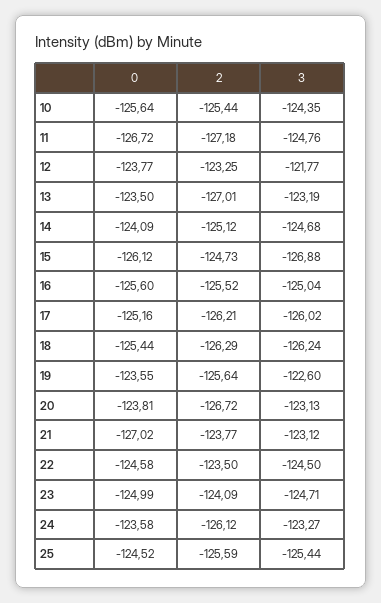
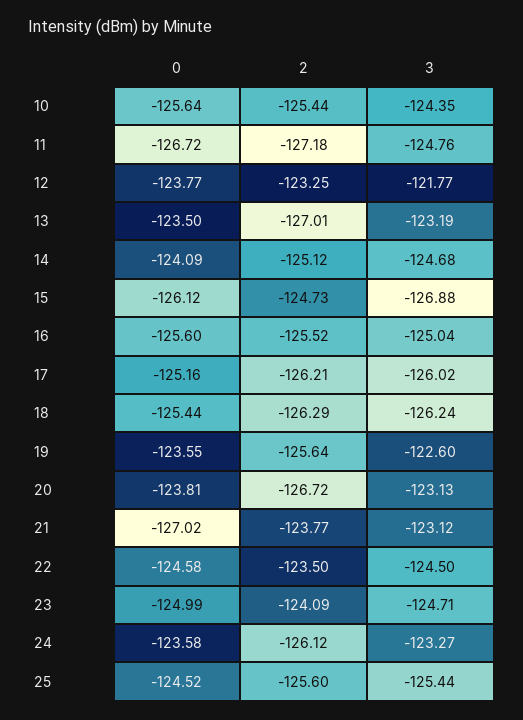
  {
    "0": {
      "10": -125.64,
      "11": -126.72,
      "12": -123.77,
      "13": -123.5,
      "14": -124.09,
      "15": -126.12,
      "16": -125.6,
      "17": -125.16,
      "18": -125.44,
      "19": -123.55,
      "20": -123.81,
      "21": -127.02,
      "22": -124.58,
      "23": -124.99,
      "24": -123.58,
      "25": -124.52
    },
    "2": {
      "10": -125.44,
      "11": -127.18,
      "12": -123.25,
      "13": -127.01,
      "14": -125.12,
      "15": -124.73,
      "16": -125.52,
      "17": -126.21,
      "18": -126.29,
      "19": -125.64,
      "20": -126.72,
      "21": -123.77,
      "22": -123.5,
      "23": -124.09,
      "24": -126.12,
-     "25": -125.59
+     "25": -125.6
    },
    "3": {
      "10": -124.35,
      "11": -124.76,
      "12": -121.77,
      "13": -123.19,
      "14": -124.68,
      "15": -126.88,
      "16": -125.04,
      "17": -126.02,
      "18": -126.24,
      "19": -122.6,
      "20": -123.13,
      "21": -123.12,
      "22": -124.5,
      "23": -124.71,
      "24": -123.27,
      "25": -125.44
    }
  }

